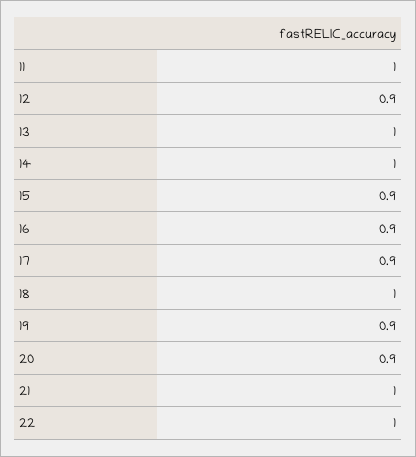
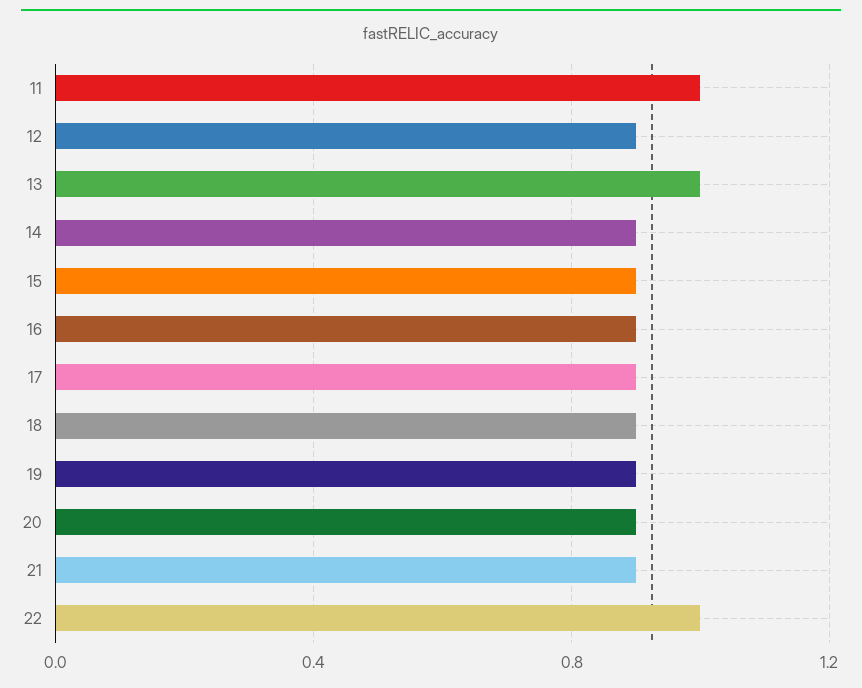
  {
    "11": 1,
    "12": 0.9,
    "13": 1,
-   "14": 1,
+   "14": 0.9,
    "15": 0.9,
    "16": 0.9,
    "17": 0.9,
-   "18": 1,
+   "18": 0.9,
    "19": 0.9,
    "20": 0.9,
-   "21": 1,
+   "21": 0.9,
    "22": 1
  }

